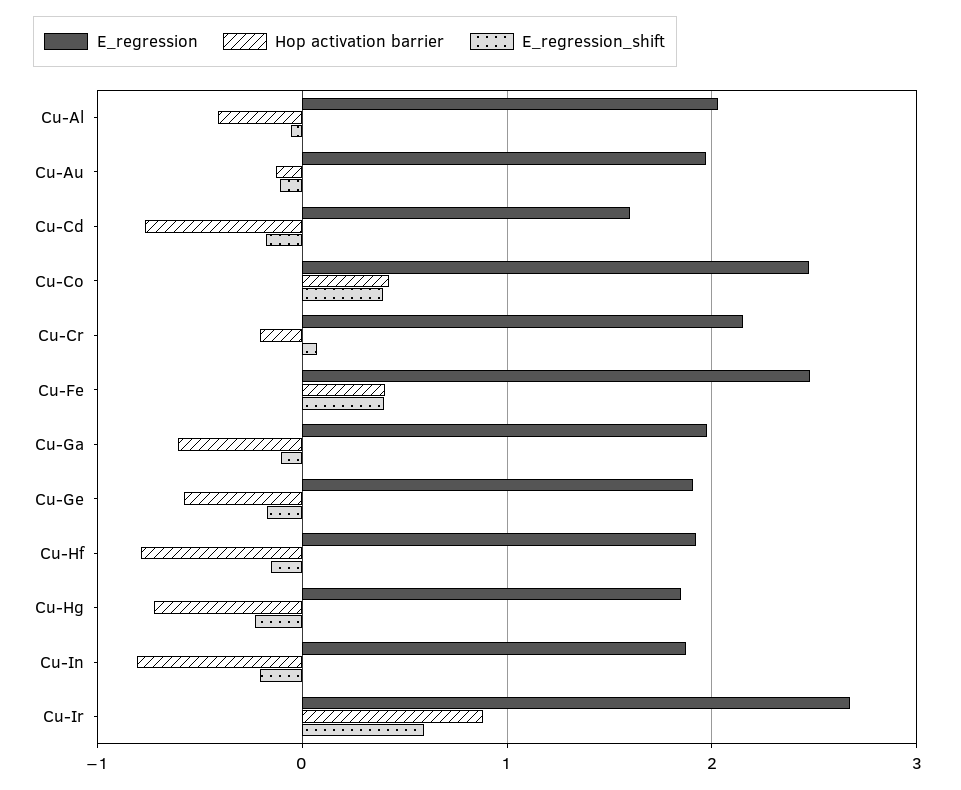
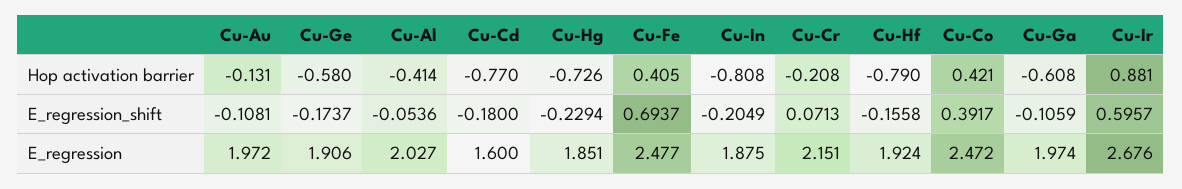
  {
    "E_regression": {
      "Cu-Al": 2.027,
      "Cu-Au": 1.972,
      "Cu-Cd": 1.6,
      "Cu-Co": 2.472,
      "Cu-Cr": 2.151,
      "Cu-Fe": 2.477,
      "Cu-Ga": 1.974,
      "Cu-Ge": 1.906,
      "Cu-Hf": 1.924,
      "Cu-Hg": 1.851,
      "Cu-In": 1.875,
      "Cu-Ir": 2.676
    },
    "Hop activation barrier": {
      "Cu-Al": -0.414,
      "Cu-Au": -0.131,
      "Cu-Cd": -0.77,
      "Cu-Co": 0.421,
      "Cu-Cr": -0.208,
      "Cu-Fe": 0.405,
      "Cu-Ga": -0.608,
      "Cu-Ge": -0.58,
      "Cu-Hf": -0.79,
      "Cu-Hg": -0.726,
      "Cu-In": -0.808,
      "Cu-Ir": 0.881
    },
    "E_regression_shift": {
      "Cu-Al": -0.0536,
      "Cu-Au": -0.1081,
      "Cu-Cd": -0.18,
      "Cu-Co": 0.3917,
      "Cu-Cr": 0.0713,
-     "Cu-Fe": 0.4,
+     "Cu-Fe": 0.6937,
      "Cu-Ga": -0.1059,
      "Cu-Ge": -0.1737,
      "Cu-Hf": -0.1558,
      "Cu-Hg": -0.2294,
      "Cu-In": -0.2049,
      "Cu-Ir": 0.5957
    }
  }

